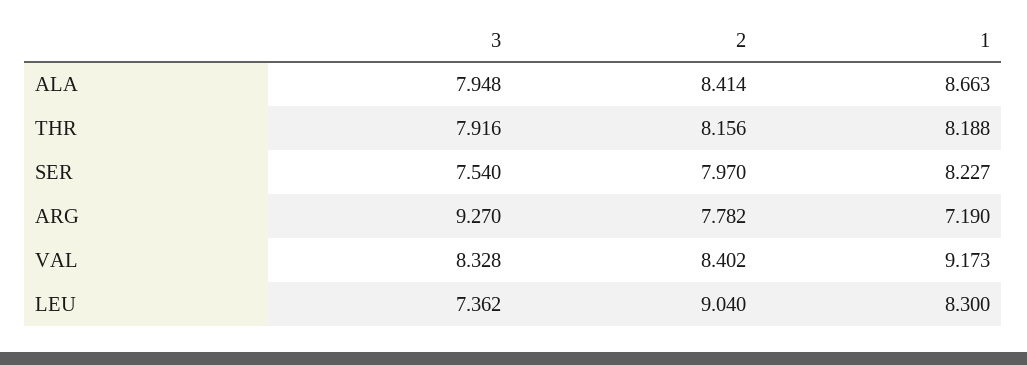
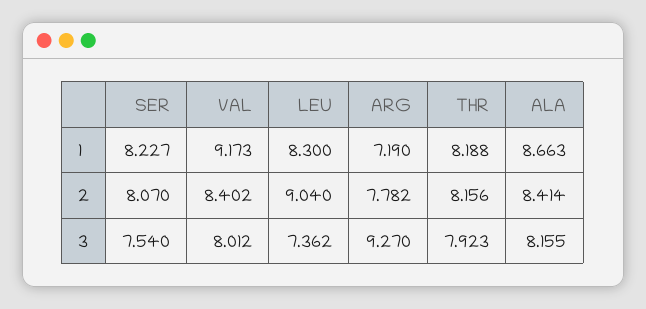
  {
    "3": {
-     "ALA": 7.948,
+     "ALA": 8.155,
-     "THR": 7.916,
+     "THR": 7.923,
      "SER": 7.54,
      "ARG": 9.27,
-     "VAL": 8.328,
+     "VAL": 8.012,
      "LEU": 7.362
    },
    "2": {
      "ALA": 8.414,
      "THR": 8.156,
-     "SER": 7.97,
+     "SER": 8.07,
      "ARG": 7.782,
      "VAL": 8.402,
      "LEU": 9.04
    },
    "1": {
      "ALA": 8.663,
      "THR": 8.188,
      "SER": 8.227,
      "ARG": 7.19,
      "VAL": 9.173,
      "LEU": 8.3
    }
  }

